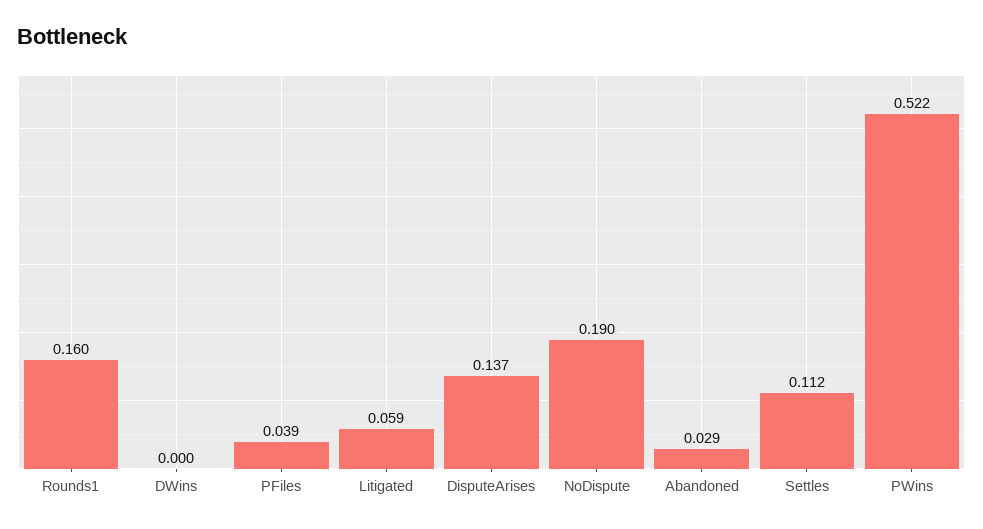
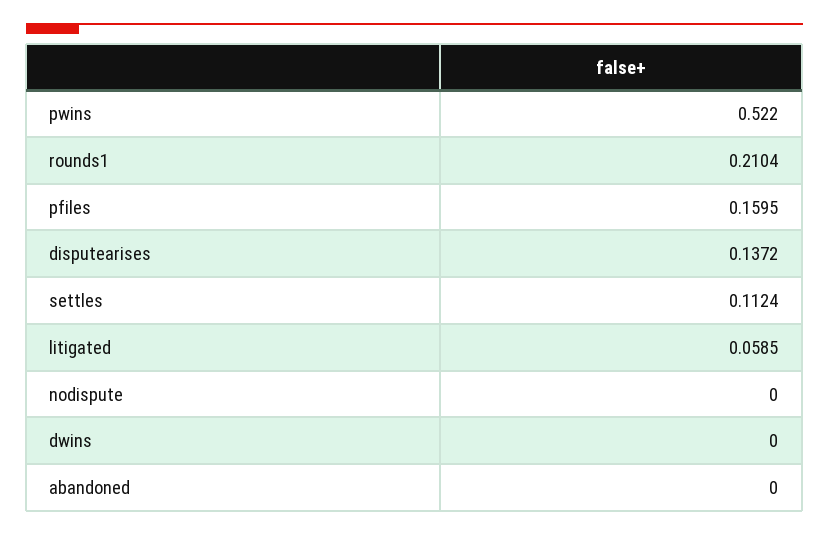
  {
-   "Rounds1": 0.16,
+   "Rounds1": 0.2104,
    "DWins": 0,
-   "PFiles": 0.039,
+   "PFiles": 0.1595,
    "Litigated": 0.0585,
    "DisputeArises": 0.1372,
-   "NoDispute": 0.19,
+   "NoDispute": 0,
-   "Abandoned": 0.029,
+   "Abandoned": 0,
    "Settles": 0.1124,
    "PWins": 0.522
  }

